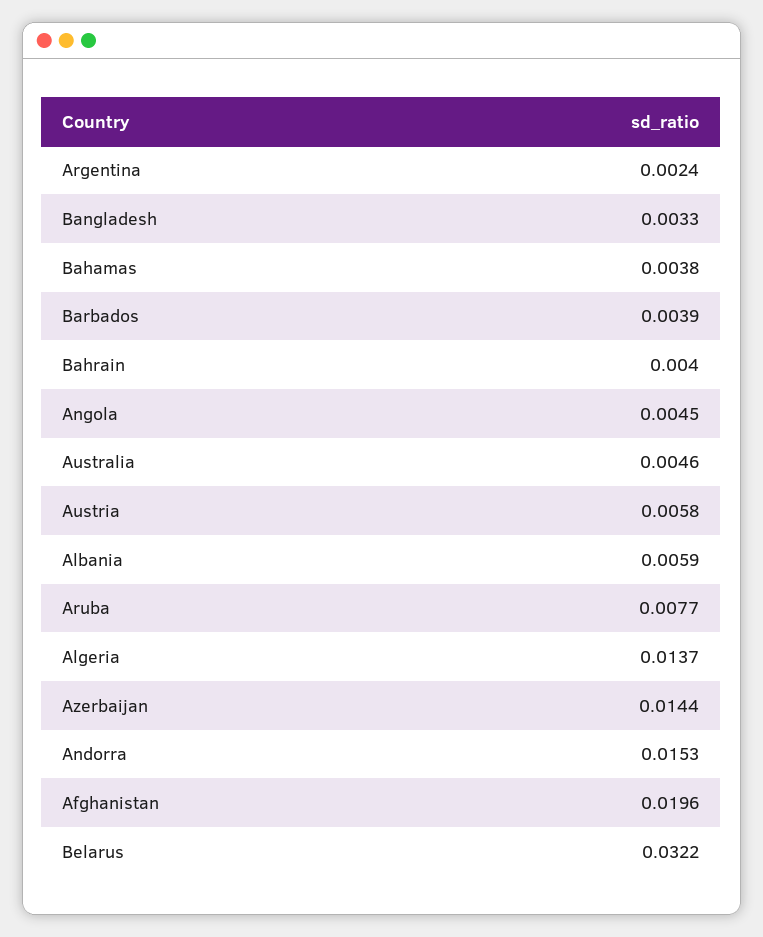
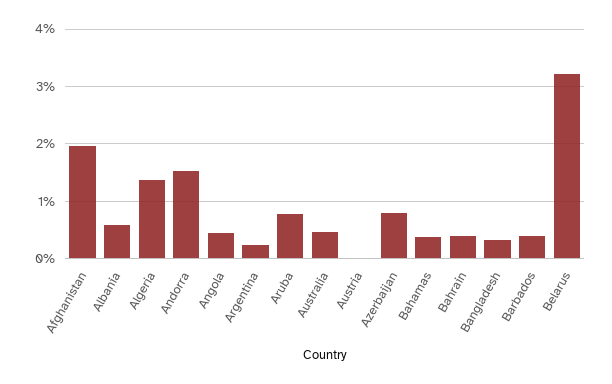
  {
    "Argentina": 0.0024,
    "Bangladesh": 0.0033,
    "Bahamas": 0.0038,
    "Barbados": 0.0039,
    "Bahrain": 0.004,
    "Angola": 0.0045,
    "Australia": 0.0046,
-   "Austria": 0.0058,
+   "Austria": 0,
    "Albania": 0.0059,
    "Aruba": 0.0077,
    "Algeria": 0.0137,
-   "Azerbaijan": 0.0144,
+   "Azerbaijan": 0.008,
    "Andorra": 0.0153,
    "Afghanistan": 0.0196,
    "Belarus": 0.0322
  }

